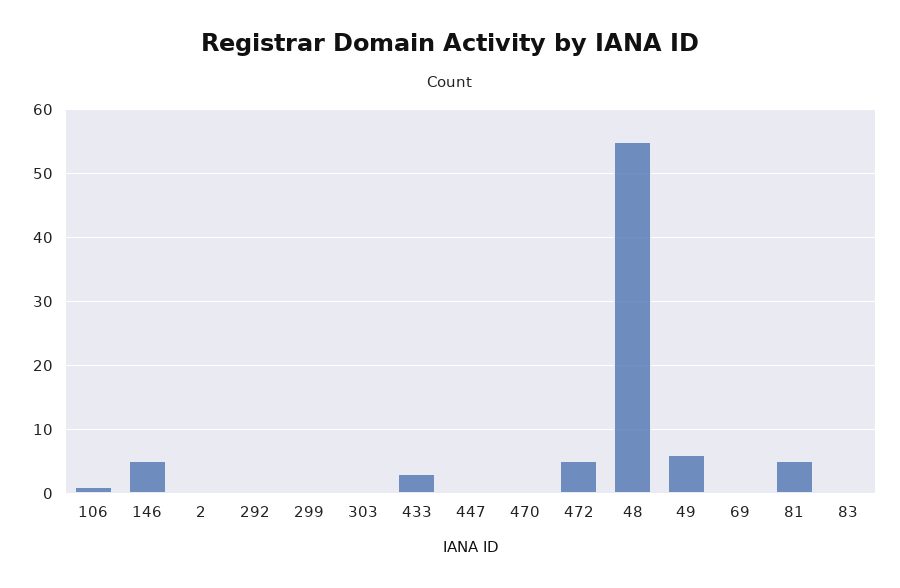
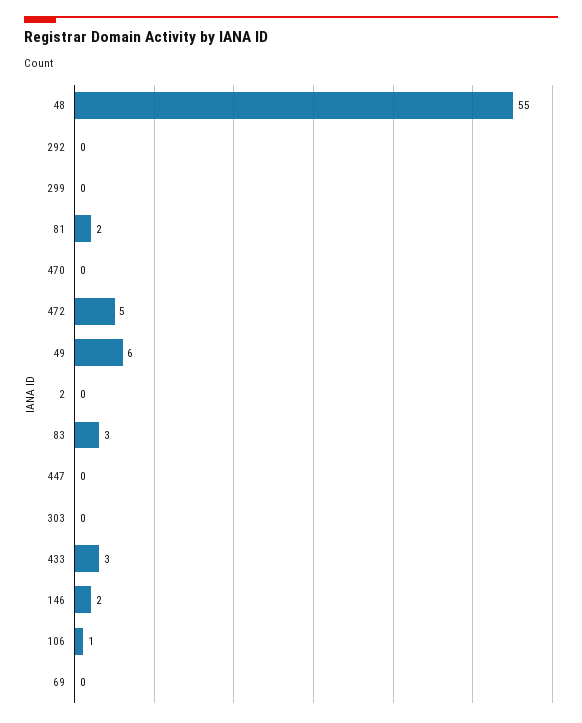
  {
    "106": 1,
-   "146": 5,
+   "146": 2,
    "2": 0,
    "292": 0,
    "299": 0,
    "303": 0,
    "433": 3,
    "447": 0,
    "470": 0,
    "472": 5,
    "48": 55,
    "49": 6,
    "69": 0,
-   "81": 5,
+   "81": 2,
-   "83": 0
+   "83": 3
  }

